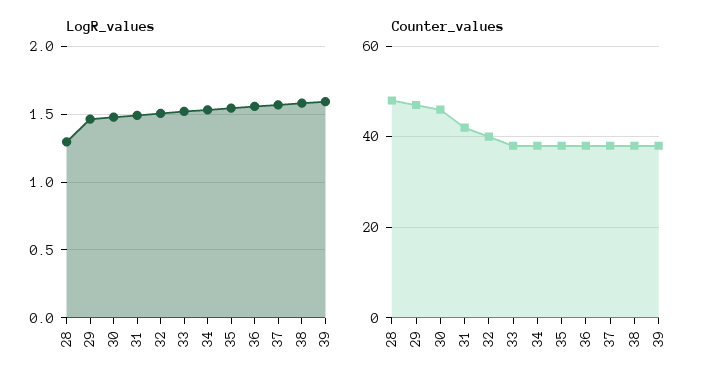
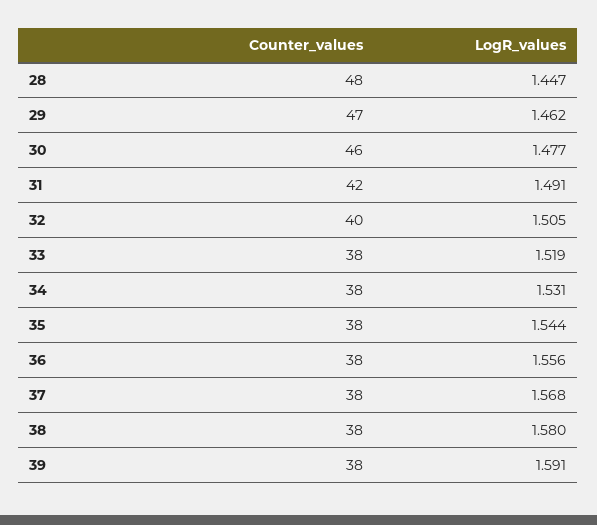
  {
    "LogR_values": {
-     "28": 1.3,
+     "28": 1.447,
      "29": 1.462,
      "30": 1.477,
      "31": 1.491,
      "32": 1.505,
      "33": 1.519,
      "34": 1.531,
      "35": 1.544,
      "36": 1.556,
      "37": 1.568,
      "38": 1.58,
      "39": 1.591
    },
    "Counter_values": {
      "28": 48,
      "29": 47,
      "30": 46,
      "31": 42,
      "32": 40,
      "33": 38,
      "34": 38,
      "35": 38,
      "36": 38,
      "37": 38,
      "38": 38,
      "39": 38
    }
  }

